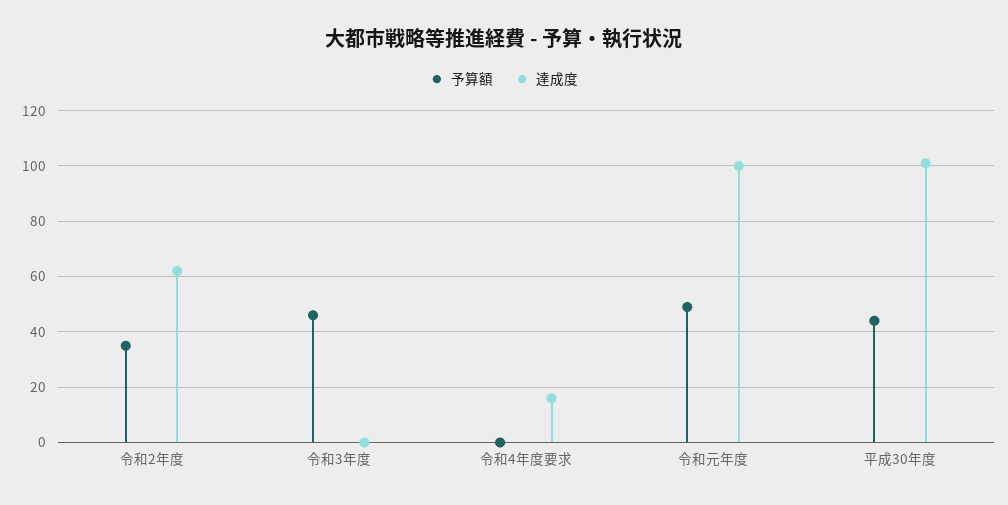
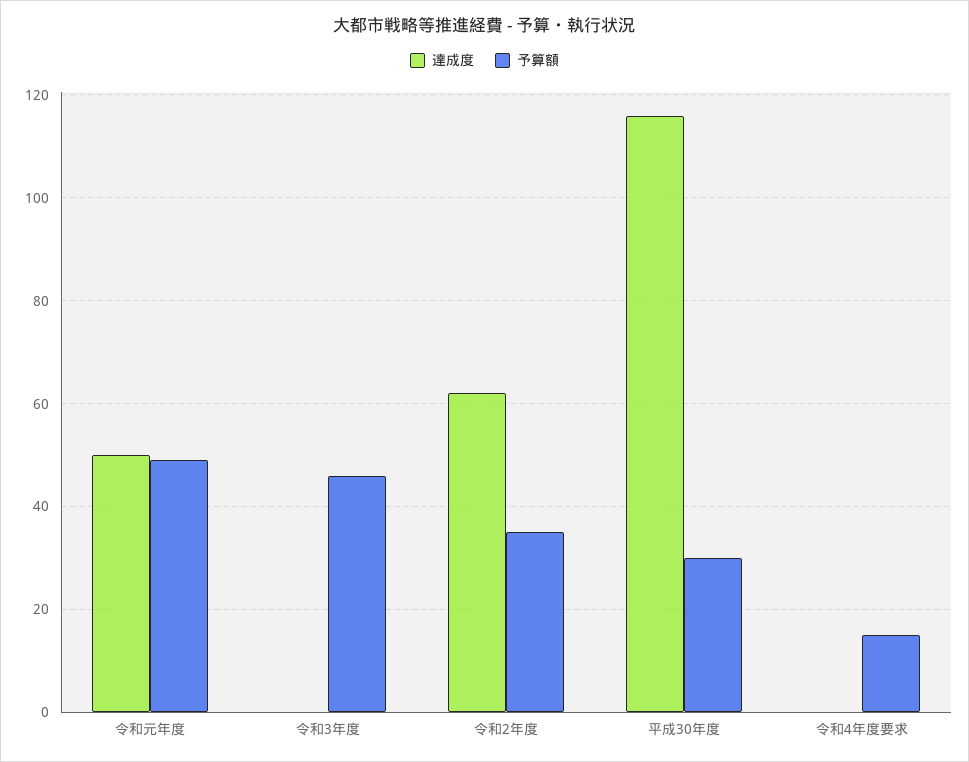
  {
    "予算額": {
      "令和2年度": 35,
      "令和3年度": 45,
-     "令和4年度要求": 0,
+     "令和4年度要求": 15,
      "令和元年度": 50,
-     "平成30年度": 45
+     "平成30年度": 30
    },
    "達成度": {
      "令和2年度": 60,
      "令和3年度": 0,
-     "令和4年度要求": 15,
+     "令和4年度要求": 0,
-     "令和元年度": 100,
+     "令和元年度": 50,
-     "平成30年度": 100
+     "平成30年度": 115
    }
  }

